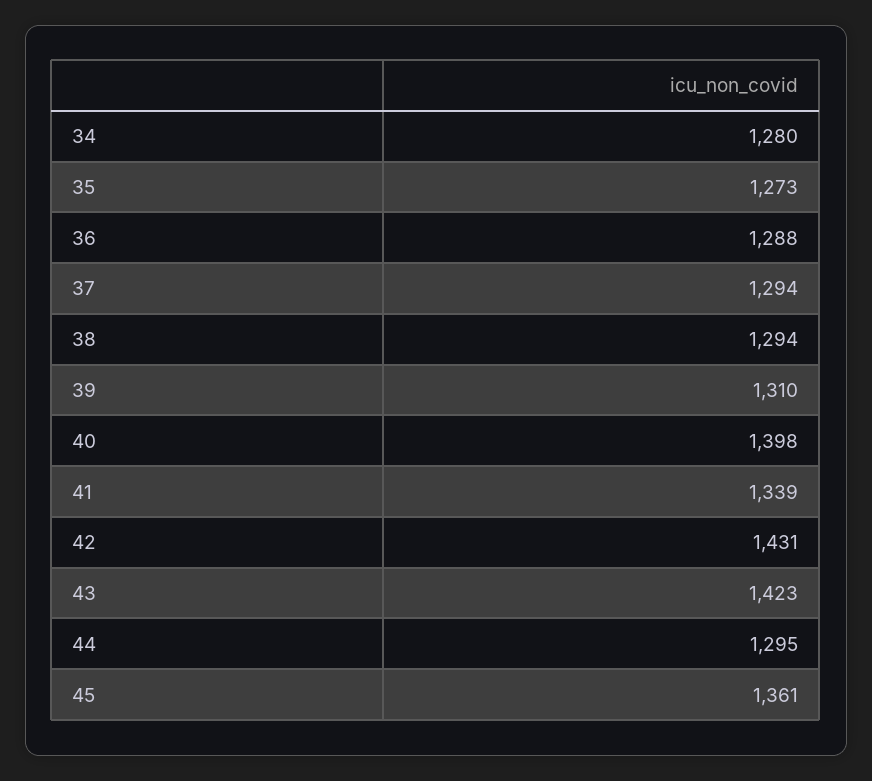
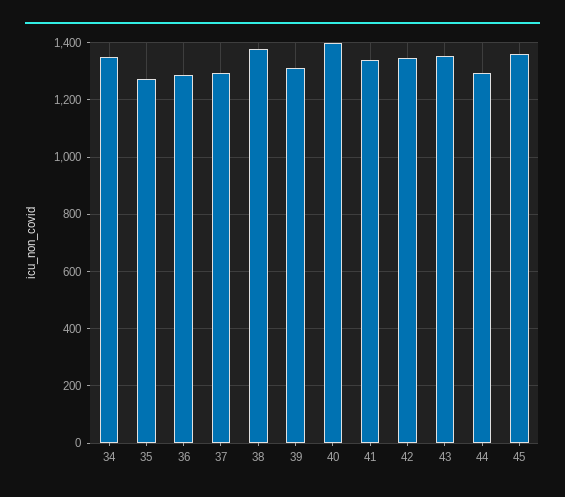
  {
-   "34": 1280,
+   "34": 1350,
    "35": 1273,
    "36": 1288,
    "37": 1294,
-   "38": 1294,
+   "38": 1375,
    "39": 1310,
    "40": 1398,
    "41": 1339,
-   "42": 1431,
+   "42": 1350,
-   "43": 1423,
+   "43": 1350,
    "44": 1295,
    "45": 1361
  }

